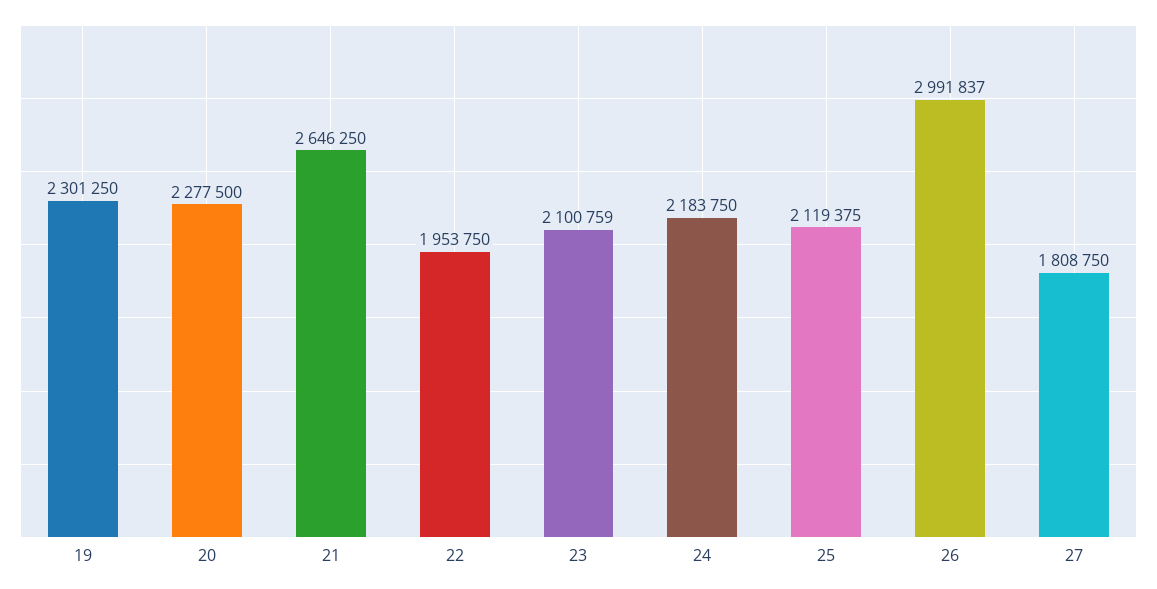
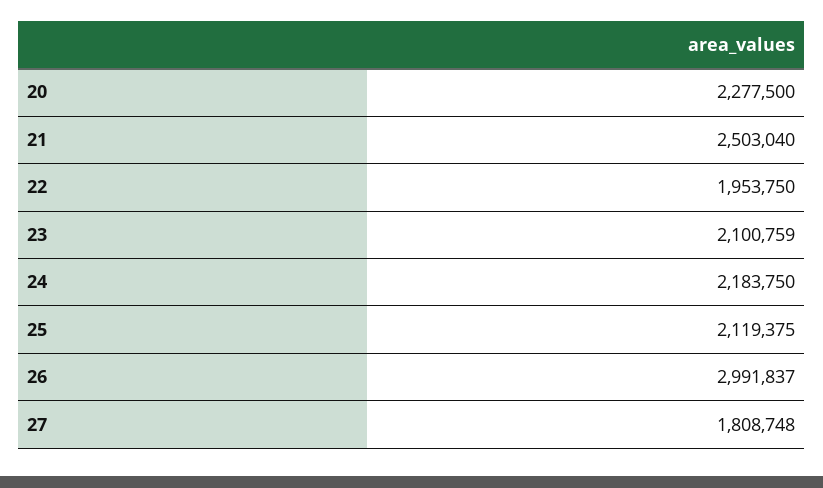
  {
-   "19": 2301250,
    "20": 2277500,
-   "21": 2646250,
+   "21": 2503040,
    "22": 1953750,
    "23": 2100759,
    "24": 2183750,
    "25": 2119375,
    "26": 2991837,
-   "27": 1808750
+   "27": 1808748
  }

